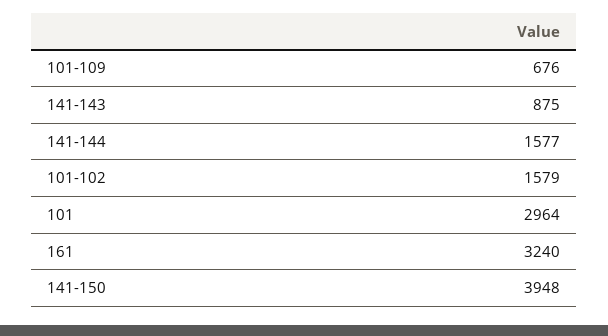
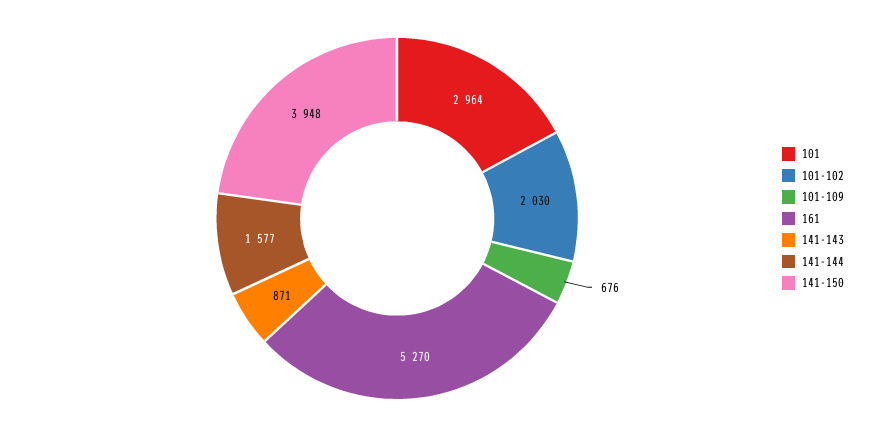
  {
    "101-109": 676,
-   "141-143": 875,
+   "141-143": 871,
    "141-144": 1577,
-   "101-102": 1579,
+   "101-102": 2030,
    "101": 2964,
-   "161": 3240,
+   "161": 5270,
    "141-150": 3948
  }

